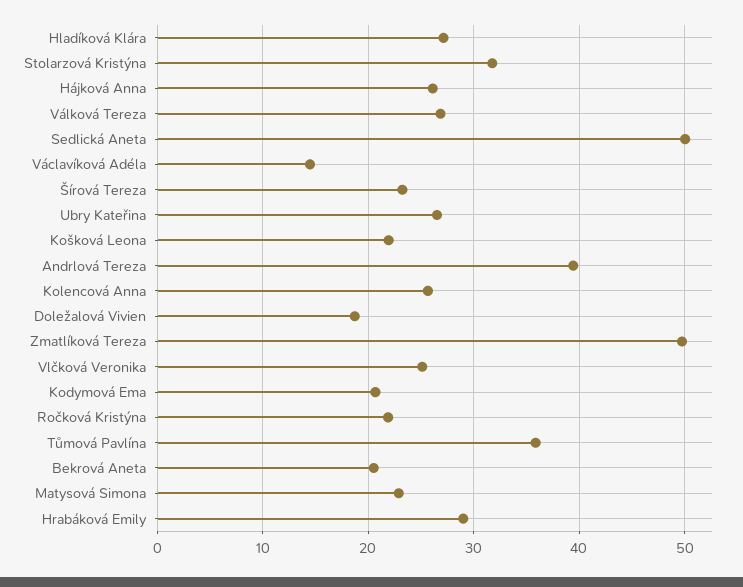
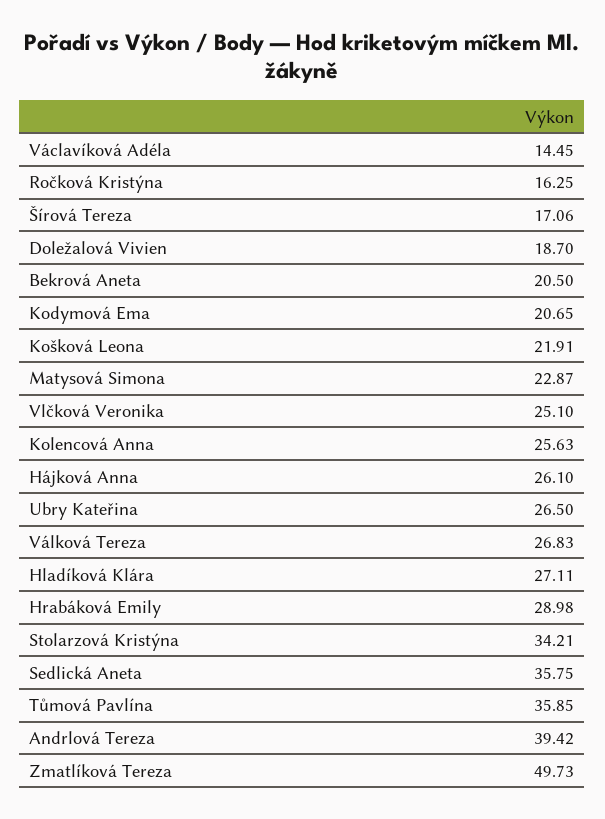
  {
    "Hladíková Klára": 27.11,
-   "Stolarzová Kristýna": 32,
+   "Stolarzová Kristýna": 34.21,
    "Hájková Anna": 26.1,
    "Válková Tereza": 26.83,
-   "Sedlická Aneta": 50,
+   "Sedlická Aneta": 35.75,
    "Václavíková Adéla": 14.45,
-   "Šírová Tereza": 23,
+   "Šírová Tereza": 17.06,
    "Ubry Kateřina": 26.5,
    "Košková Leona": 21.91,
    "Andrlová Tereza": 39.42,
    "Kolencová Anna": 25.63,
    "Doležalová Vivien": 18.7,
    "Zmatlíková Tereza": 49.73,
    "Vlčková Veronika": 25.1,
    "Kodymová Ema": 20.65,
-   "Ročková Kristýna": 22,
+   "Ročková Kristýna": 16.25,
    "Tůmová Pavlína": 35.85,
    "Bekrová Aneta": 20.5,
    "Matysová Simona": 22.87,
    "Hrabáková Emily": 28.98
  }

